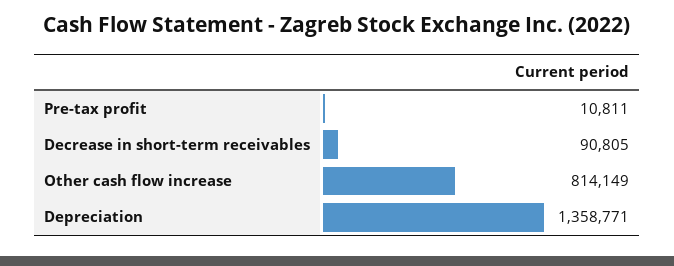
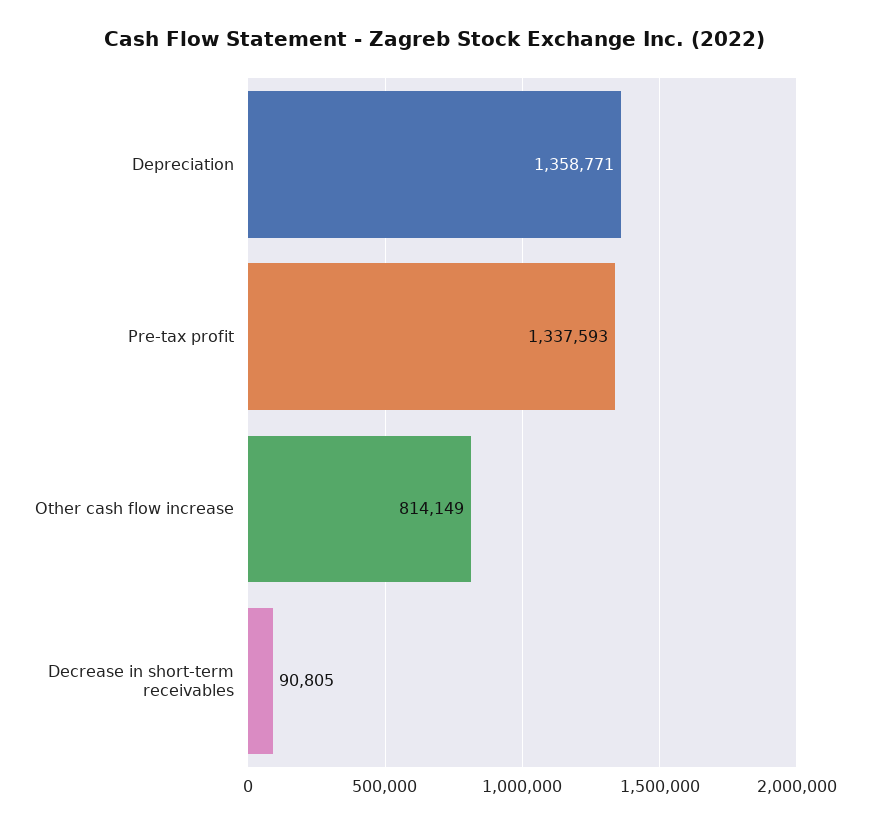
  {
-   "Pre-tax profit": 10811,
+   "Pre-tax profit": 1337593,
    "Decrease in short-term receivables": 90805,
    "Other cash flow increase": 814149,
    "Depreciation": 1358771
  }

